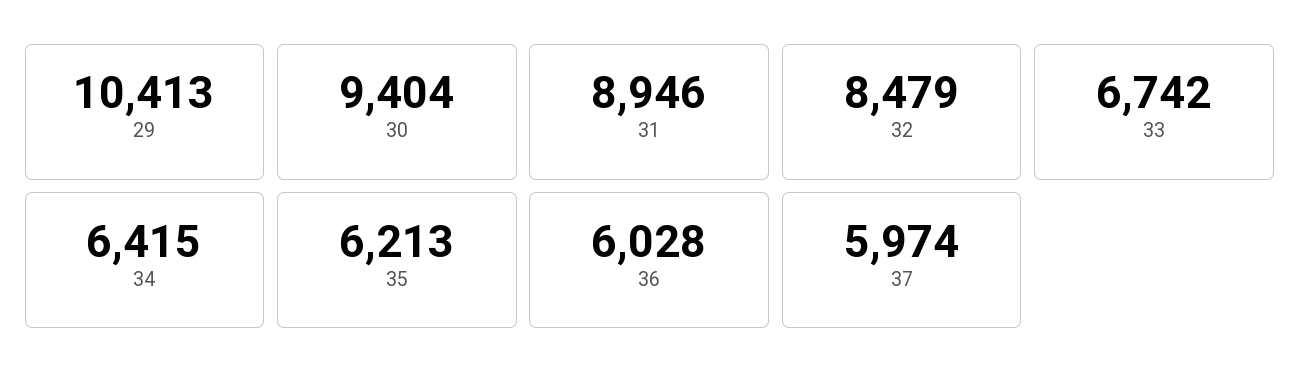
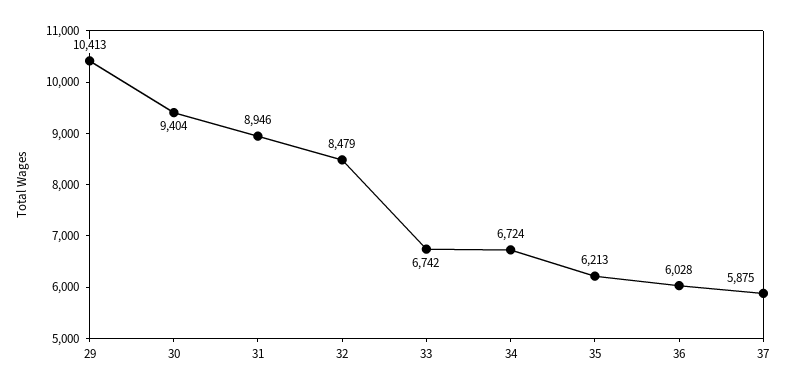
  {
    "29": 10413,
    "30": 9404,
    "31": 8946,
    "32": 8479,
    "33": 6742,
-   "34": 6415,
+   "34": 6724,
    "35": 6213,
    "36": 6028,
-   "37": 5974
+   "37": 5875
  }

